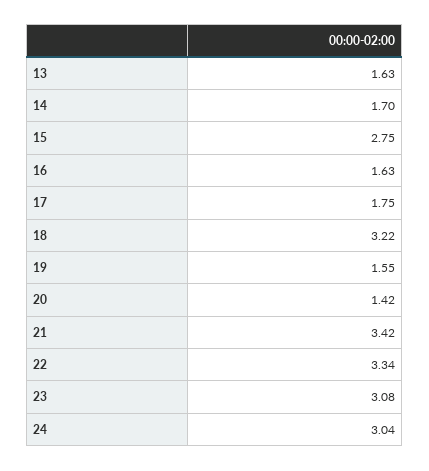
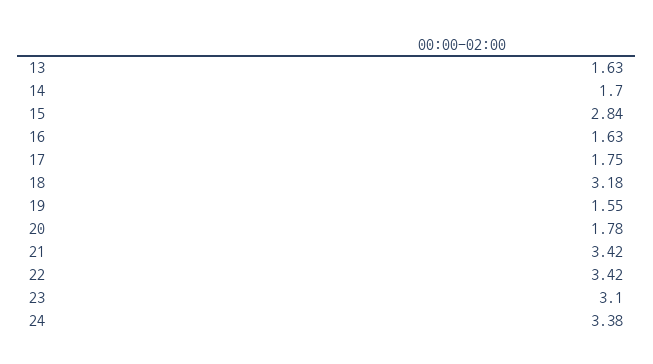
  {
    "13": 1.63,
    "14": 1.7,
-   "15": 2.75,
+   "15": 2.84,
    "16": 1.63,
    "17": 1.75,
-   "18": 3.22,
+   "18": 3.18,
    "19": 1.55,
-   "20": 1.42,
+   "20": 1.78,
    "21": 3.42,
-   "22": 3.34,
+   "22": 3.42,
-   "23": 3.08,
+   "23": 3.1,
-   "24": 3.04
+   "24": 3.38
  }

